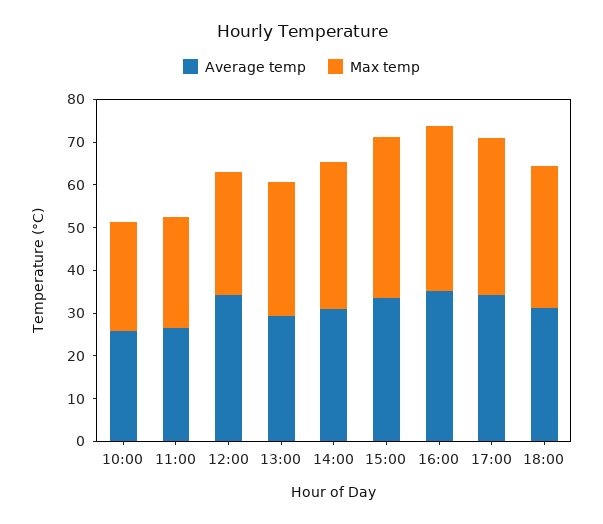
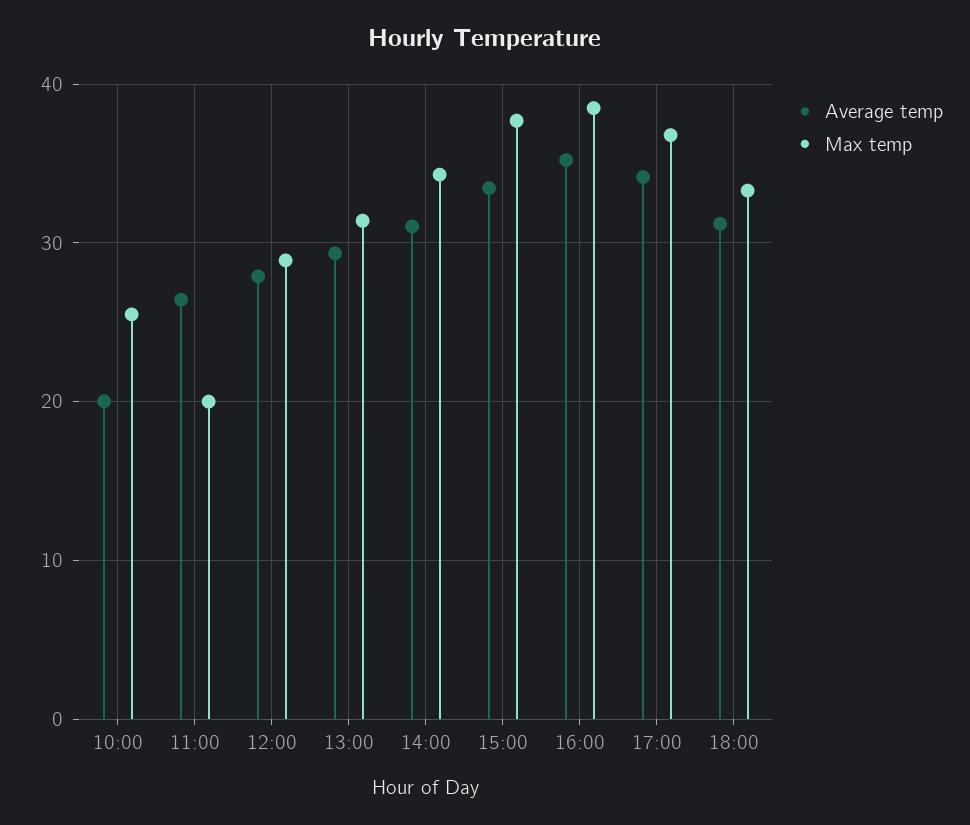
  {
    "Average temp": {
-     "10:00": 26,
+     "10:00": 20,
      "11:00": 26,
-     "12:00": 34,
+     "12:00": 28,
      "13:00": 29,
      "14:00": 31,
      "15:00": 33,
      "16:00": 35,
      "17:00": 34,
      "18:00": 31
    },
    "Max temp": {
      "10:00": 26,
-     "11:00": 26,
+     "11:00": 20,
      "12:00": 29,
      "13:00": 31,
      "14:00": 34,
      "15:00": 38,
      "16:00": 39,
      "17:00": 37,
      "18:00": 33
    }
  }

